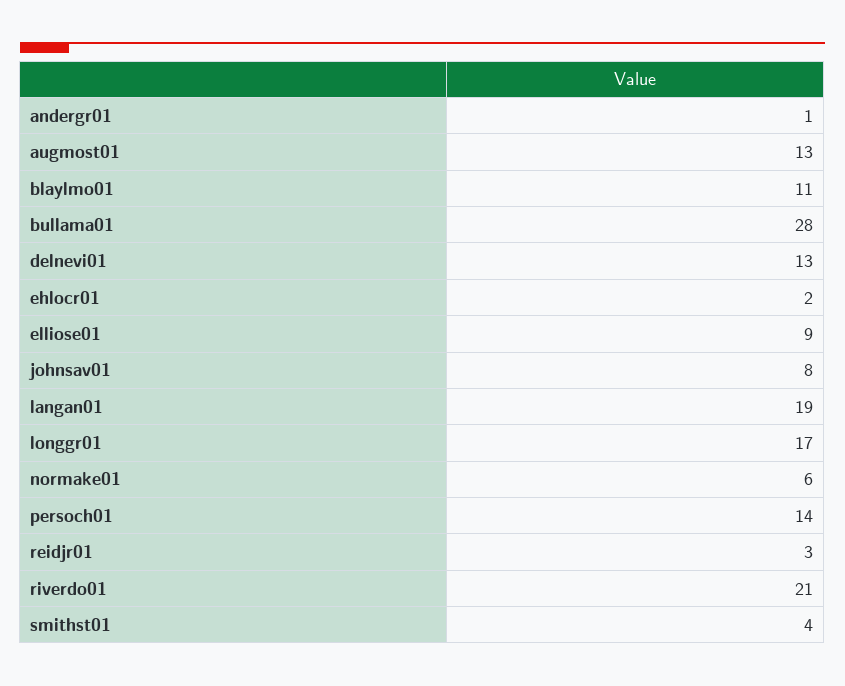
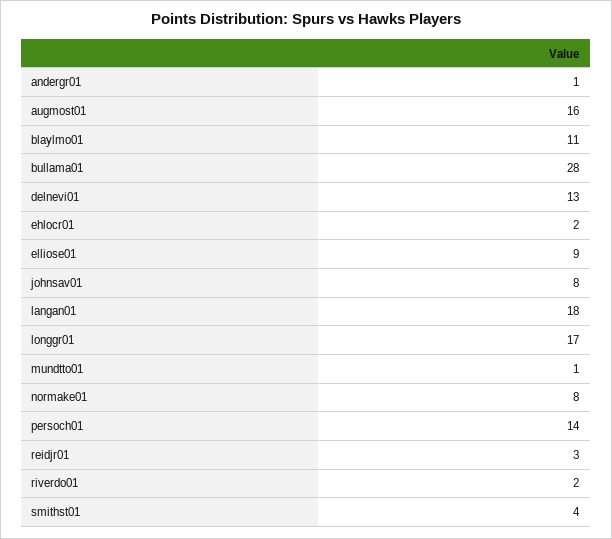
  {
    "andergr01": 1,
-   "augmost01": 13,
+   "augmost01": 16,
    "blaylmo01": 11,
    "bullama01": 28,
    "delnevi01": 13,
    "ehlocr01": 2,
    "elliose01": 9,
    "johnsav01": 8,
-   "langan01": 19,
+   "langan01": 18,
    "longgr01": 17,
-   "normake01": 6,
+   "normake01": 8,
    "persoch01": 14,
    "reidjr01": 3,
-   "riverdo01": 21,
+   "riverdo01": 2,
-   "smithst01": 4
+   "smithst01": 4,
+   "mundtto01": 1
  }

